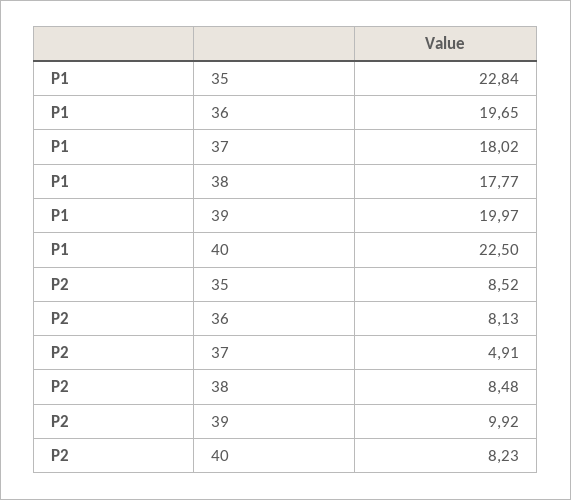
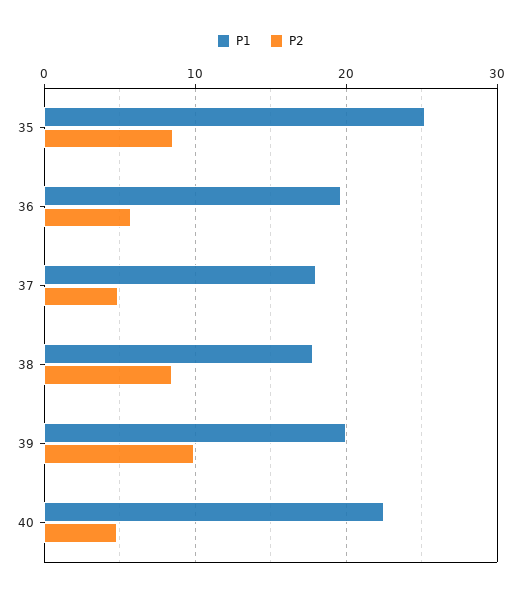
  {
    "P1": {
-     "35": 22.84,
+     "35": 25,
      "36": 19.65,
      "37": 18.02,
      "38": 17.77,
      "39": 19.97,
      "40": 22.5
    },
    "P2": {
      "35": 8.52,
-     "36": 8.13,
+     "36": 6,
      "37": 4.91,
      "38": 8.48,
      "39": 9.92,
-     "40": 8.23
+     "40": 5
    }
  }

